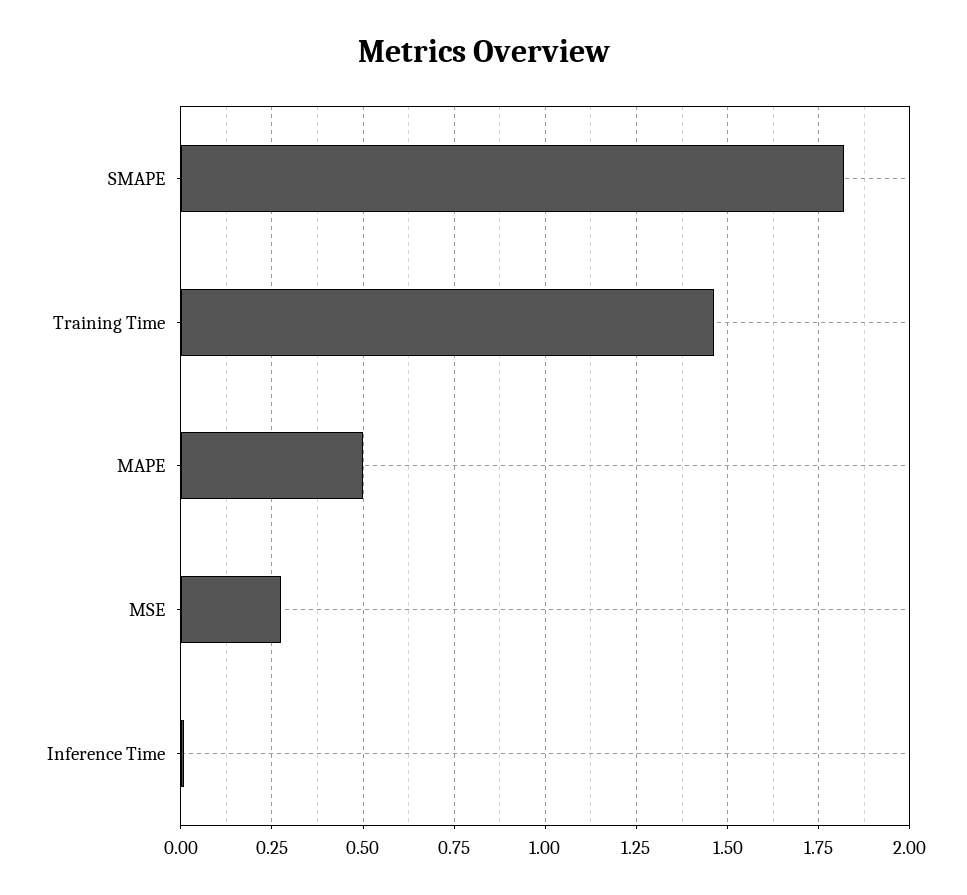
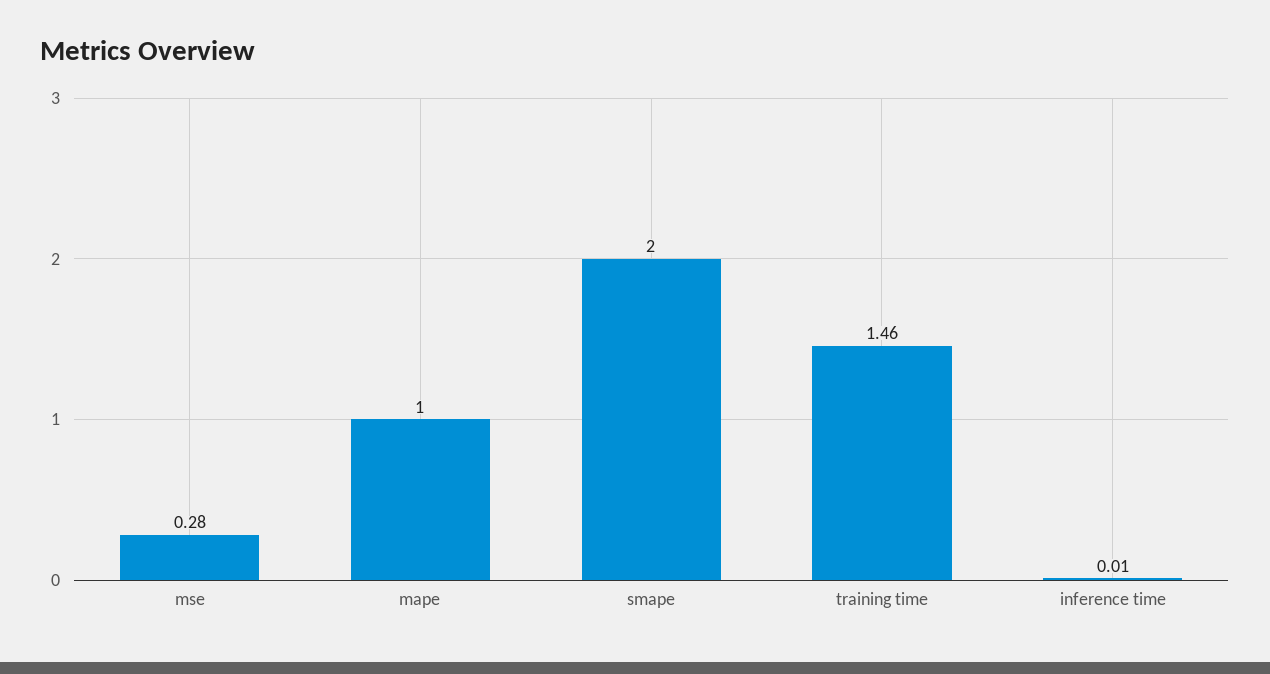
  {
-   "SMAPE": 1.825,
+   "SMAPE": 2,
    "Training Time": 1.46,
-   "MAPE": 0.5,
+   "MAPE": 1,
    "MSE": 0.28,
    "Inference Time": 0.01
  }

